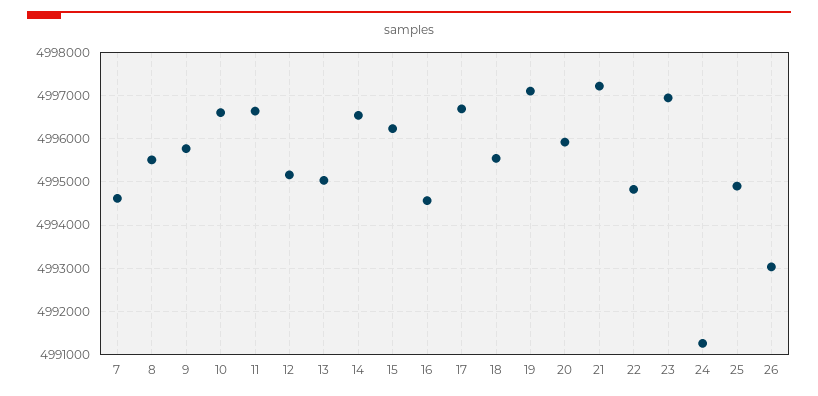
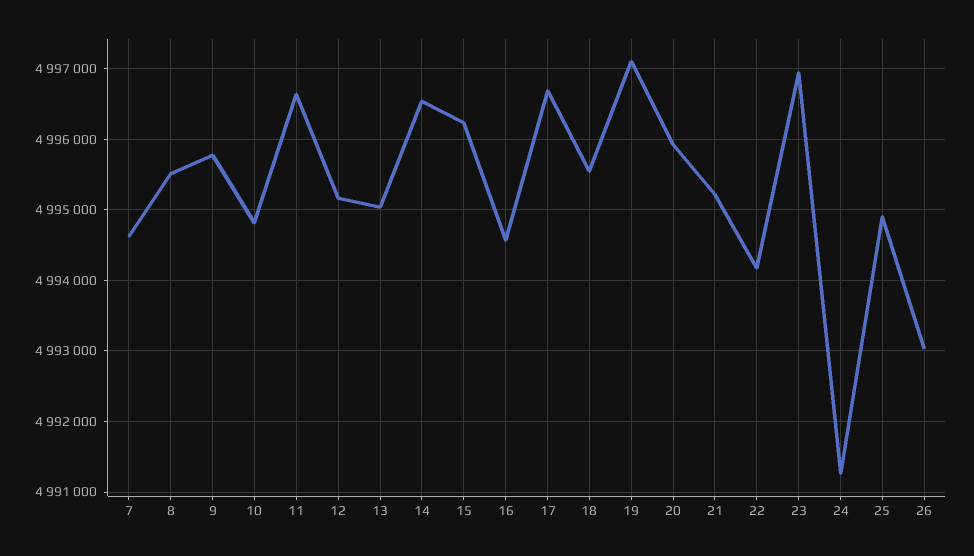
  {
    "7": 4994600,
    "8": 4995500,
    "9": 4995800,
-   "10": 4996600,
+   "10": 4994800,
    "11": 4996600,
    "12": 4995200,
    "13": 4995000,
    "14": 4996500,
    "15": 4996200,
    "16": 4994600,
    "17": 4996700,
    "18": 4995500,
    "19": 4997100,
    "20": 4995900,
-   "21": 4997200,
+   "21": 4995200,
-   "22": 4994800,
+   "22": 4994200,
    "23": 4996900,
    "24": 4991300,
    "25": 4994900,
    "26": 4993000
  }

